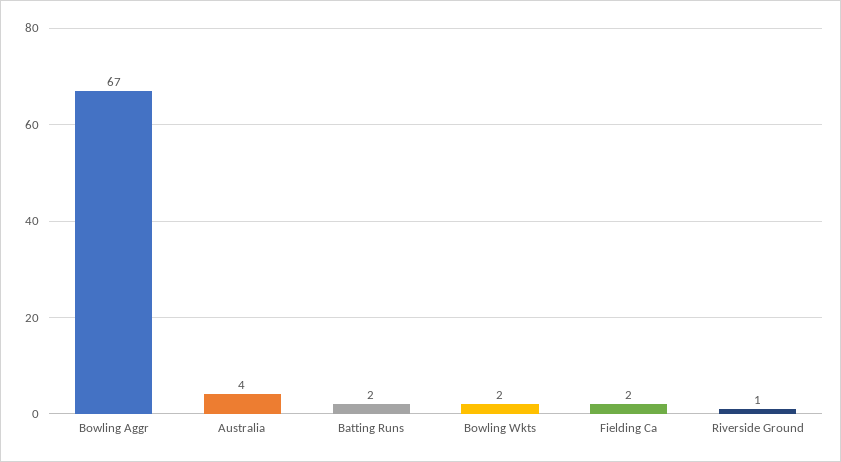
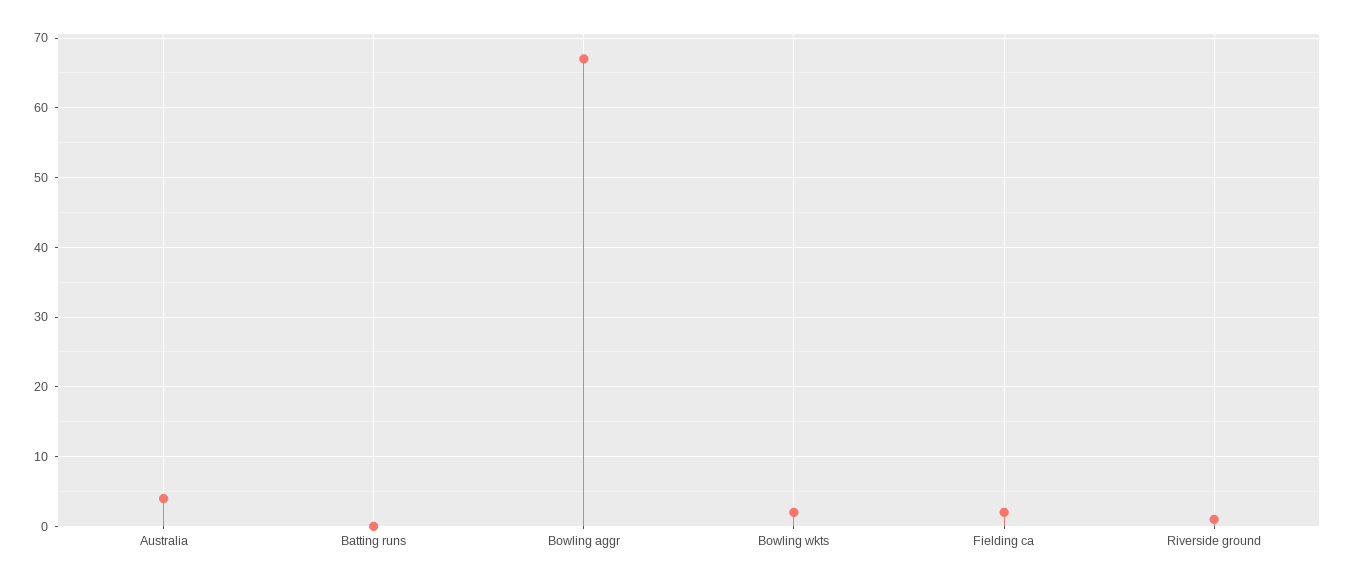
  {
    "Bowling Aggr": 67,
    "Australia": 4,
-   "Batting Runs": 2,
+   "Batting Runs": 0,
    "Bowling Wkts": 2,
    "Fielding Ca": 2,
    "Riverside Ground": 1
  }

